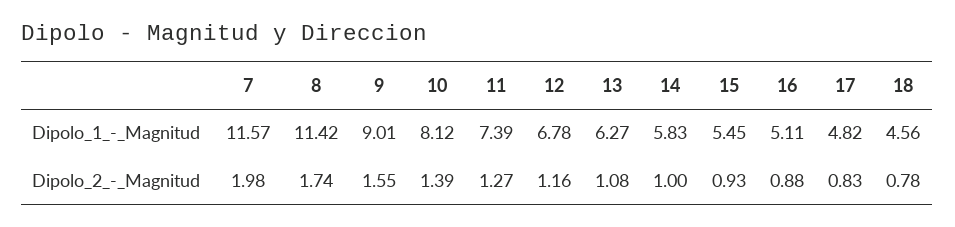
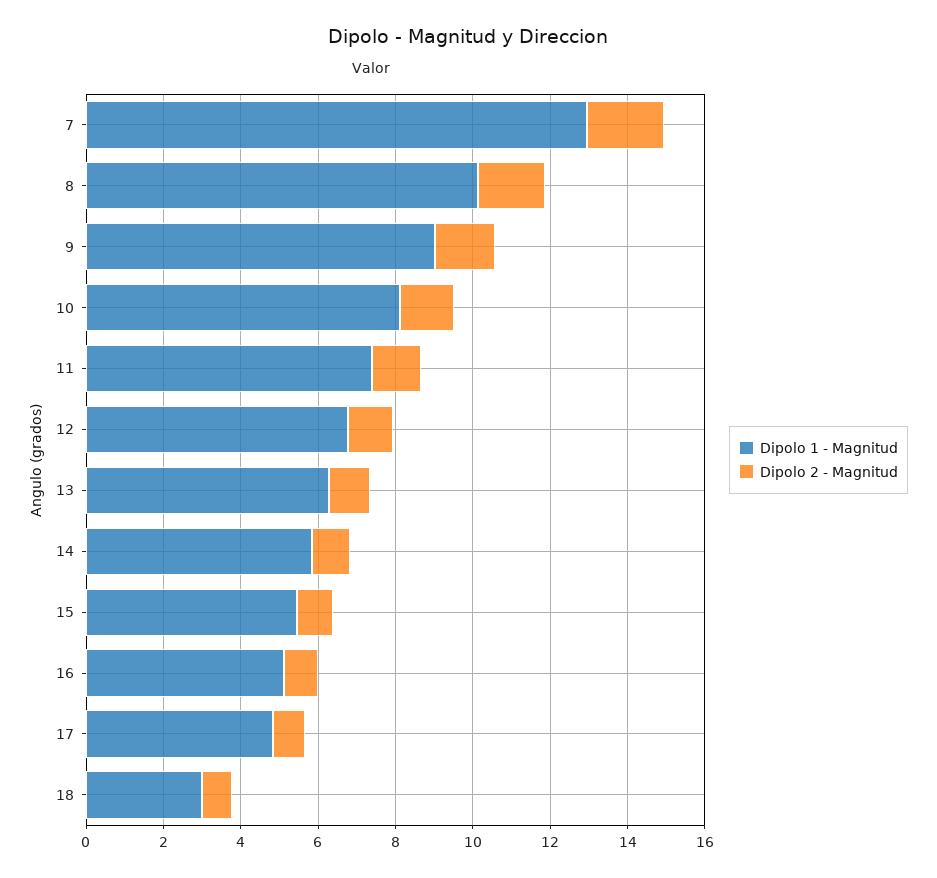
  {
    "Dipolo_1_-_Magnitud": {
-     "7": 11.57,
+     "7": 13,
-     "8": 11.42,
+     "8": 10,
      "9": 9.01,
      "10": 8.12,
      "11": 7.39,
      "12": 6.78,
      "13": 6.27,
      "14": 5.83,
      "15": 5.45,
      "16": 5.11,
      "17": 4.82,
-     "18": 4.56
+     "18": 3
    },
    "Dipolo_2_-_Magnitud": {
      "7": 1.98,
      "8": 1.74,
      "9": 1.55,
      "10": 1.39,
      "11": 1.27,
      "12": 1.16,
      "13": 1.08,
      "14": 1,
      "15": 0.93,
      "16": 0.88,
      "17": 0.83,
      "18": 0.78
    }
  }

